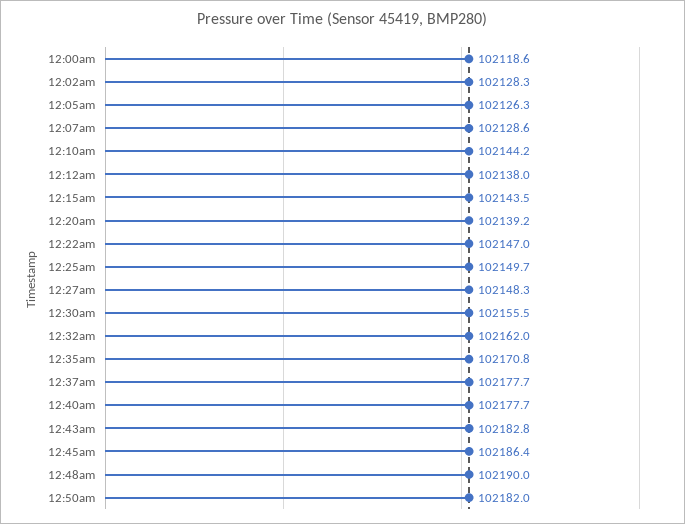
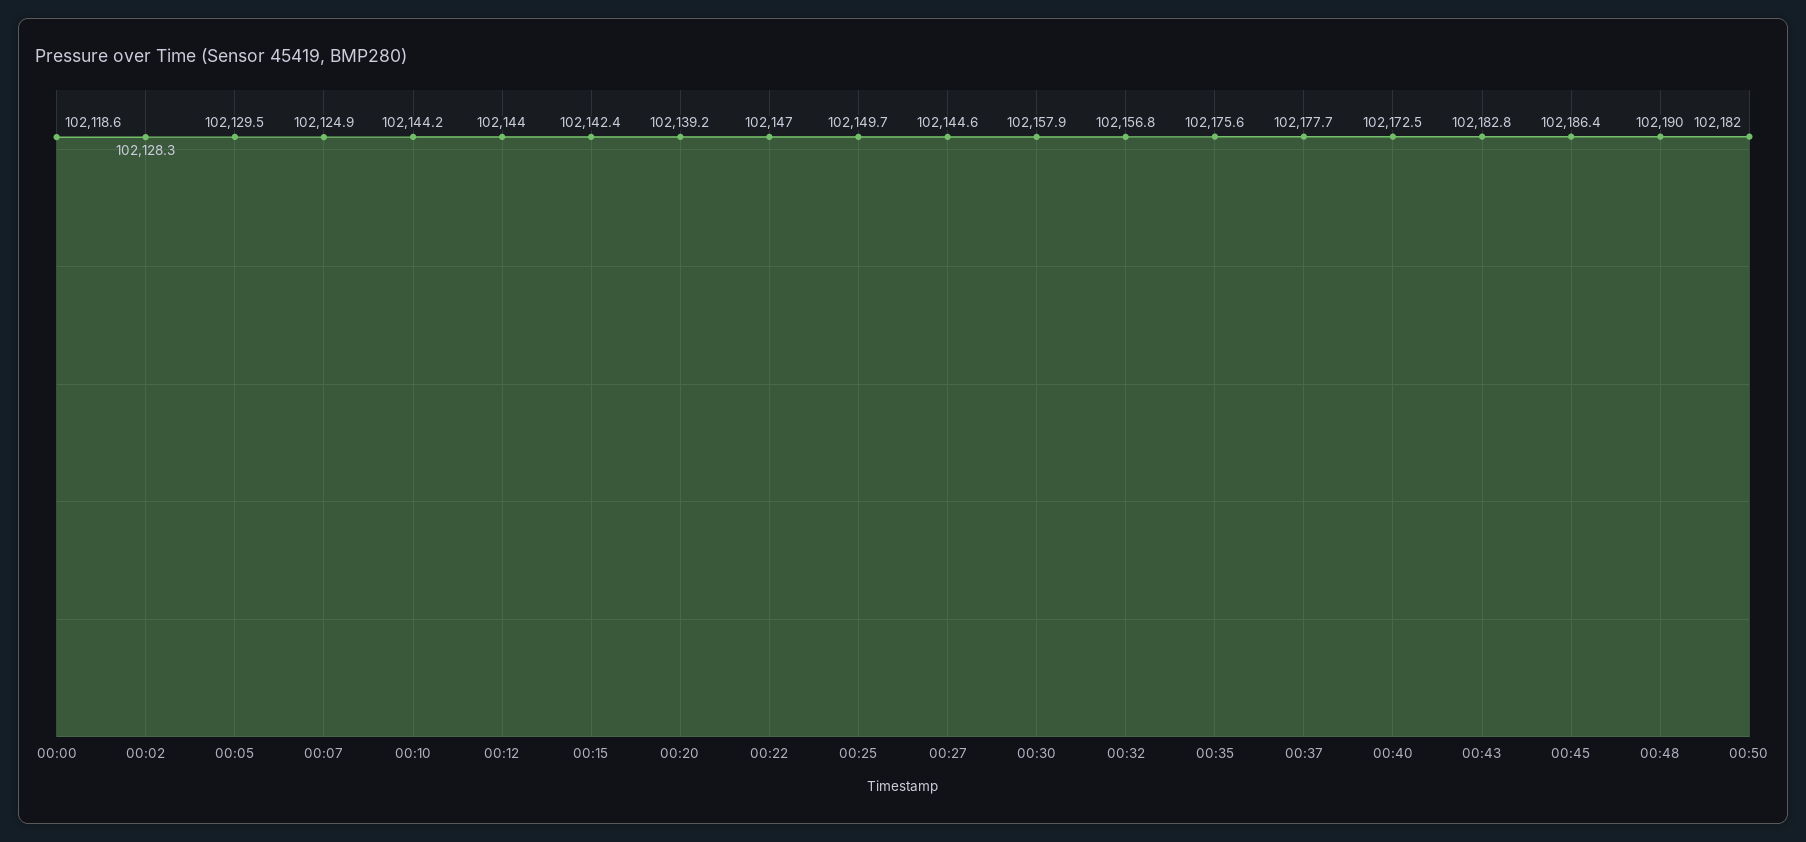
  {
    "12:00am": 102118.6,
    "12:02am": 102128.3,
-   "12:05am": 102126.3,
+   "12:05am": 102129.5,
-   "12:07am": 102128.6,
+   "12:07am": 102124.9,
    "12:10am": 102144.2,
-   "12:12am": 102138,
+   "12:12am": 102144,
-   "12:15am": 102143.5,
+   "12:15am": 102142.4,
    "12:20am": 102139.2,
    "12:22am": 102147,
    "12:25am": 102149.7,
-   "12:27am": 102148.3,
+   "12:27am": 102144.6,
-   "12:30am": 102155.5,
+   "12:30am": 102157.9,
-   "12:32am": 102162,
+   "12:32am": 102156.8,
-   "12:35am": 102170.8,
+   "12:35am": 102175.6,
    "12:37am": 102177.7,
-   "12:40am": 102177.7,
+   "12:40am": 102172.5,
    "12:43am": 102182.8,
    "12:45am": 102186.4,
    "12:48am": 102190,
    "12:50am": 102182
  }

